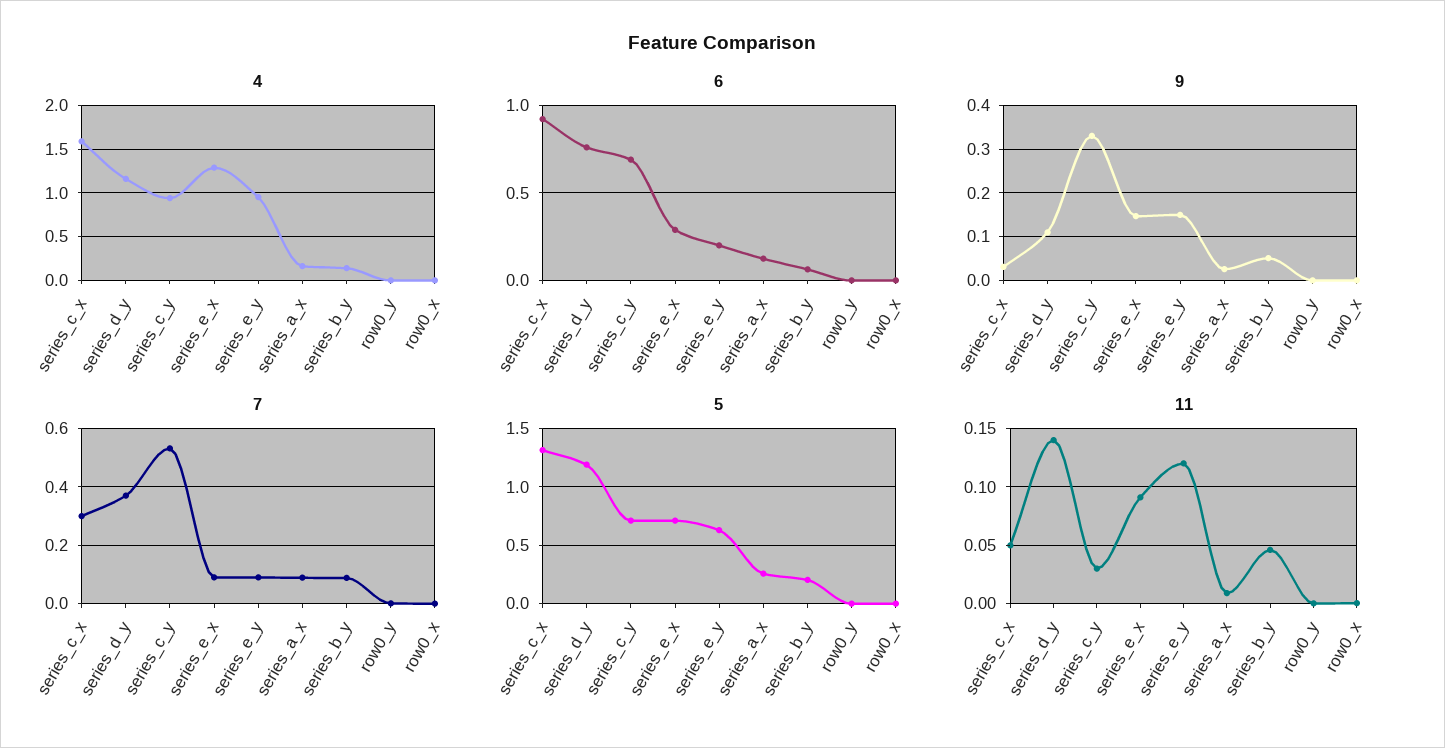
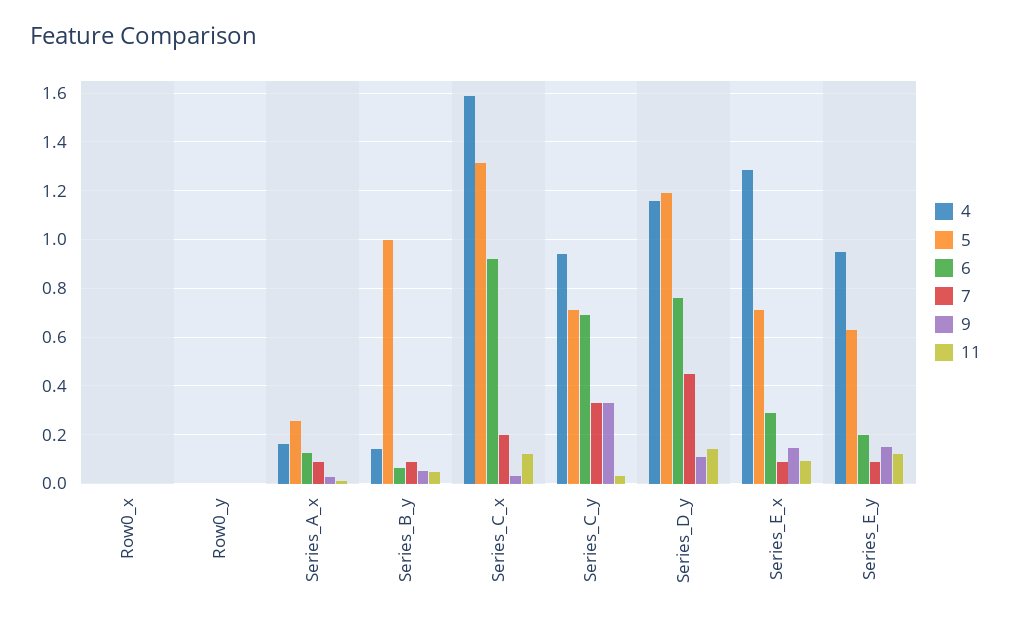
  {
    "4": {
      "series_c_x": 1.6,
      "series_d_y": 1.15,
      "series_c_y": 0.95,
      "series_e_x": 1.275,
      "series_e_y": 0.95,
      "series_a_x": 0.175,
      "series_b_y": 0.15,
      "row0_y": 0,
      "row0_x": 0
    },
    "6": {
      "series_c_x": 0.925,
      "series_d_y": 0.75,
      "series_c_y": 0.7,
      "series_e_x": 0.3,
      "series_e_y": 0.2,
      "series_a_x": 0.125,
      "series_b_y": 0.075,
      "row0_y": 0,
      "row0_x": 0
    },
    "9": {
      "series_c_x": 0.04,
      "series_d_y": 0.12,
      "series_c_y": 0.34,
      "series_e_x": 0.14,
      "series_e_y": 0.16,
      "series_a_x": 0.02,
      "series_b_y": 0.06,
      "row0_y": 0,
      "row0_x": 0
    },
    "7": {
-     "series_c_x": 0.3,
+     "series_c_x": 0.2,
-     "series_d_y": 0.375,
+     "series_d_y": 0.45,
-     "series_c_y": 0.525,
+     "series_c_y": 0.325,
      "series_e_x": 0.1,
      "series_e_y": 0.1,
      "series_a_x": 0.1,
      "series_b_y": 0.1,
      "row0_y": 0,
      "row0_x": 0
    },
    "5": {
      "series_c_x": 1.325,
      "series_d_y": 1.2,
      "series_c_y": 0.7,
      "series_e_x": 0.7,
      "series_e_y": 0.625,
      "series_a_x": 0.25,
-     "series_b_y": 0.2,
+     "series_b_y": 1,
      "row0_y": 0,
      "row0_x": 0
    },
    "11": {
-     "series_c_x": 0.05,
+     "series_c_x": 0.125,
      "series_d_y": 0.14,
      "series_c_y": 0.03,
      "series_e_x": 0.09,
      "series_e_y": 0.12,
      "series_a_x": 0.01,
      "series_b_y": 0.05,
      "row0_y": 0,
      "row0_x": 0
    }
  }

